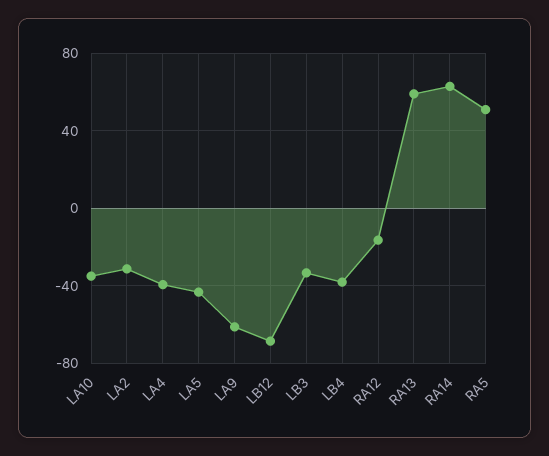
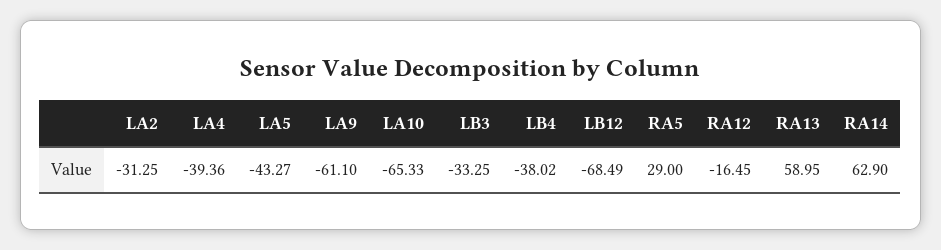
  {
-   "LA10": -35,
+   "LA10": -65.33,
    "LA2": -31.25,
    "LA4": -39.36,
    "LA5": -43.27,
    "LA9": -61.1,
    "LB12": -68.49,
    "LB3": -33.25,
    "LB4": -38.02,
    "RA12": -16.45,
    "RA13": 58.95,
    "RA14": 62.9,
-   "RA5": 50
+   "RA5": 29
  }

